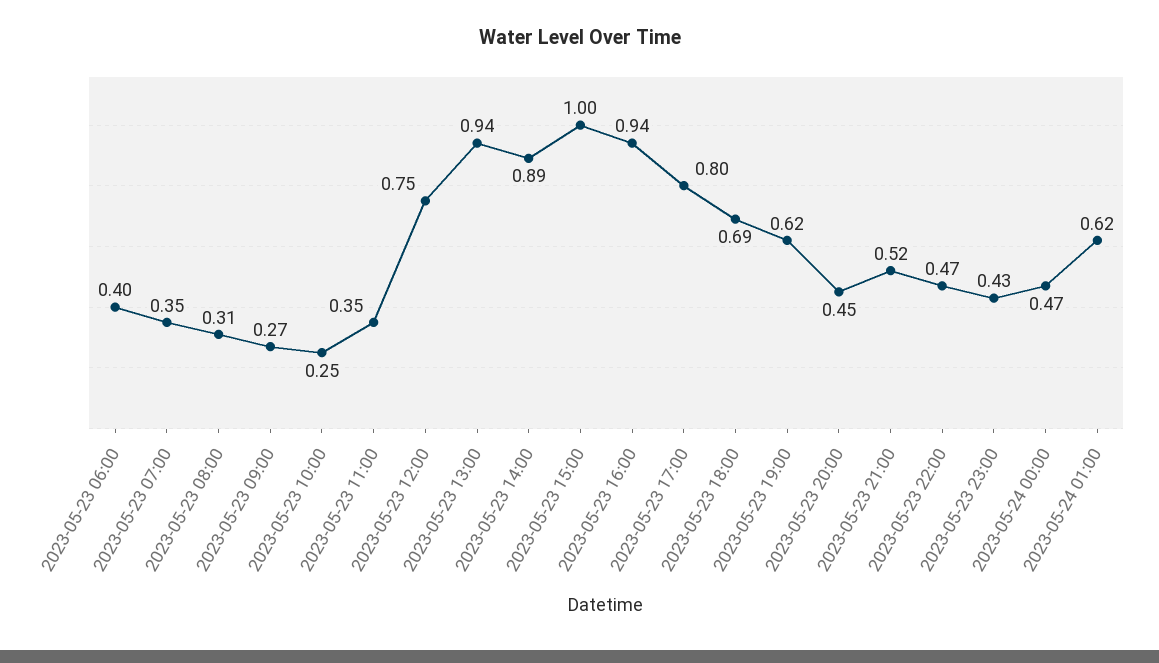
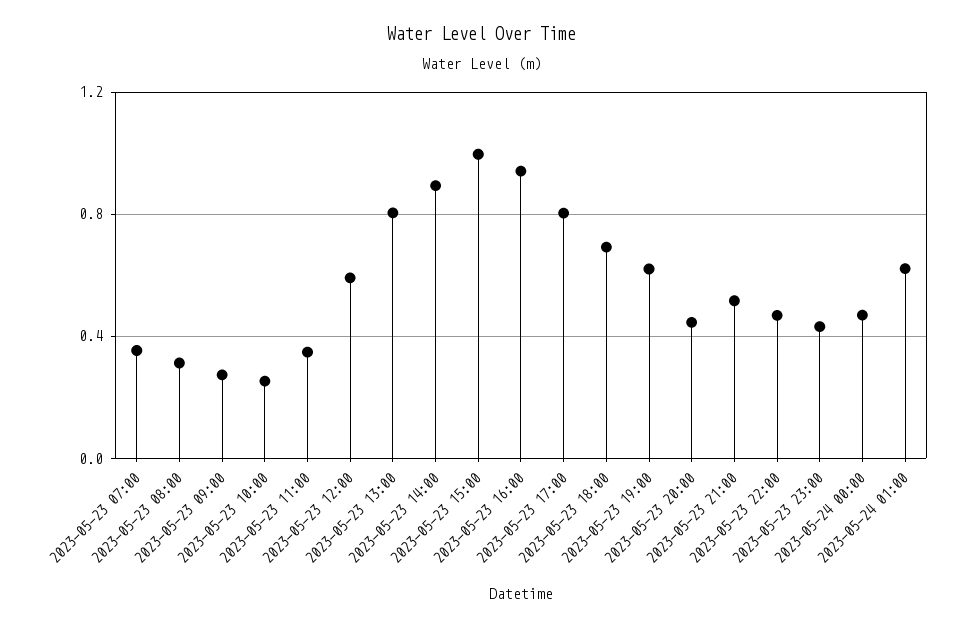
  {
-   "2023-05-23 06:00": 0.4,
    "2023-05-23 07:00": 0.35,
    "2023-05-23 08:00": 0.31,
    "2023-05-23 09:00": 0.27,
    "2023-05-23 10:00": 0.25,
    "2023-05-23 11:00": 0.35,
-   "2023-05-23 12:00": 0.75,
+   "2023-05-23 12:00": 0.6,
-   "2023-05-23 13:00": 0.94,
+   "2023-05-23 13:00": 0.8,
    "2023-05-23 14:00": 0.89,
    "2023-05-23 15:00": 1,
    "2023-05-23 16:00": 0.94,
    "2023-05-23 17:00": 0.8,
    "2023-05-23 18:00": 0.69,
    "2023-05-23 19:00": 0.62,
    "2023-05-23 20:00": 0.45,
    "2023-05-23 21:00": 0.52,
    "2023-05-23 22:00": 0.47,
    "2023-05-23 23:00": 0.43,
    "2023-05-24 00:00": 0.47,
    "2023-05-24 01:00": 0.62
  }

